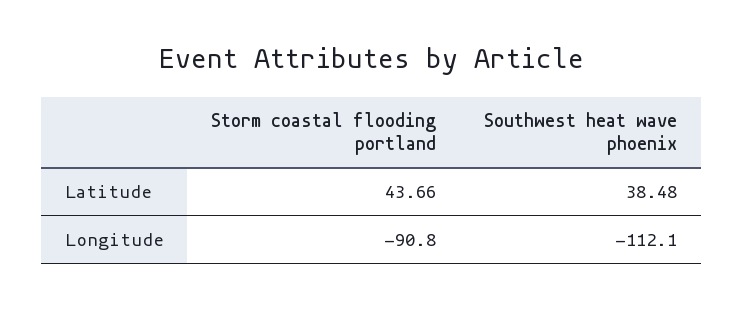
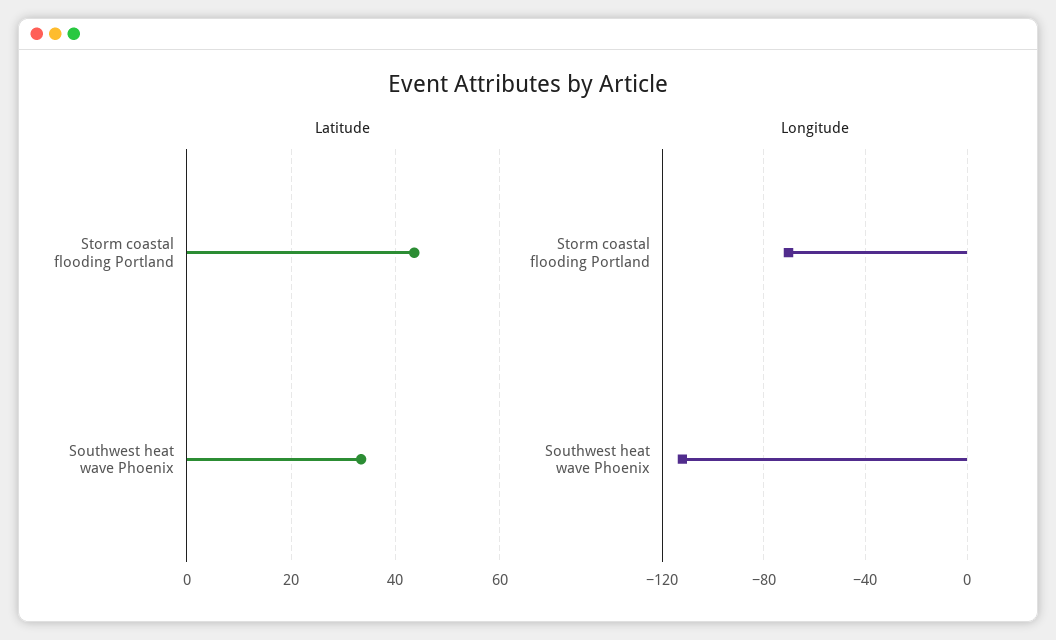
  {
    "Latitude": {
      "Storm coastal flooding portland": 43.66,
-     "Southwest heat wave phoenix": 38.48
+     "Southwest heat wave phoenix": 34
    },
    "Longitude": {
-     "Storm coastal flooding portland": -90.8,
+     "Storm coastal flooding portland": -70,
      "Southwest heat wave phoenix": -112.1
    }
  }

